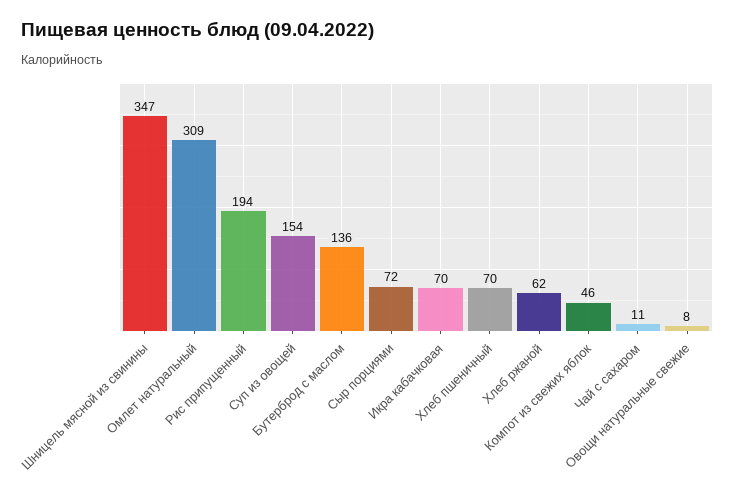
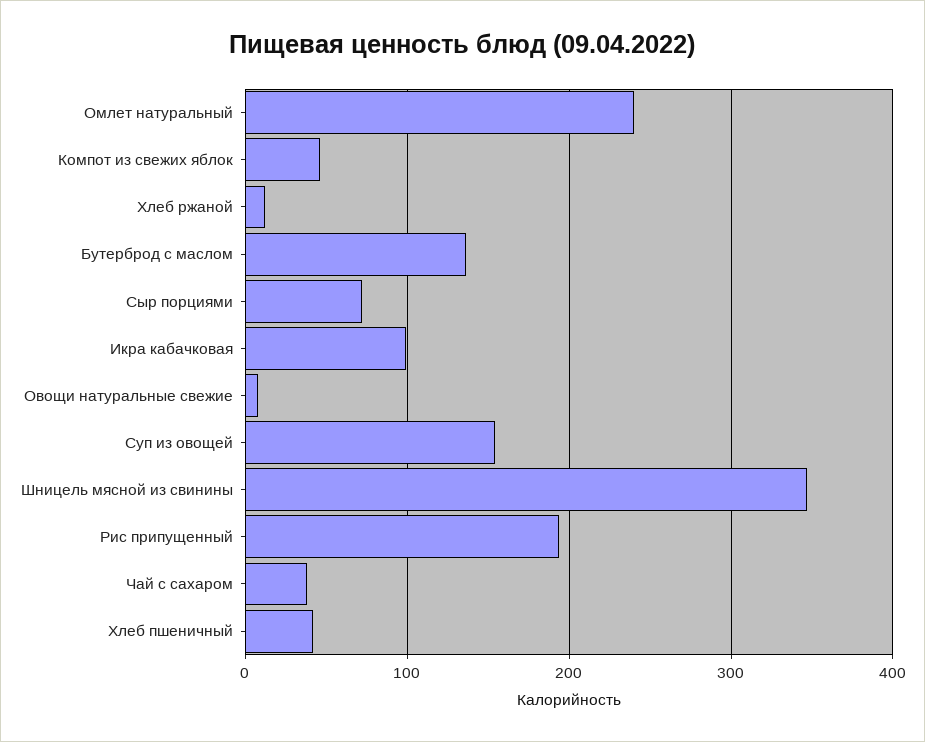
  {
    "Шницель мясной из свинины": 347,
-   "Омлет натуральный": 309,
+   "Омлет натуральный": 240,
    "Рис припущенный": 194,
    "Суп из овощей": 154,
    "Бутерброд с маслом": 136,
    "Сыр порциями": 72,
-   "Икра кабачковая": 70,
+   "Икра кабачковая": 100,
-   "Хлеб пшеничный": 70,
+   "Хлеб пшеничный": 40,
-   "Хлеб ржаной": 62,
+   "Хлеб ржаной": 10,
    "Компот из свежих яблок": 46,
-   "Чай с сахаром": 11,
+   "Чай с сахаром": 40,
    "Овощи натуральные свежие": 8
  }

